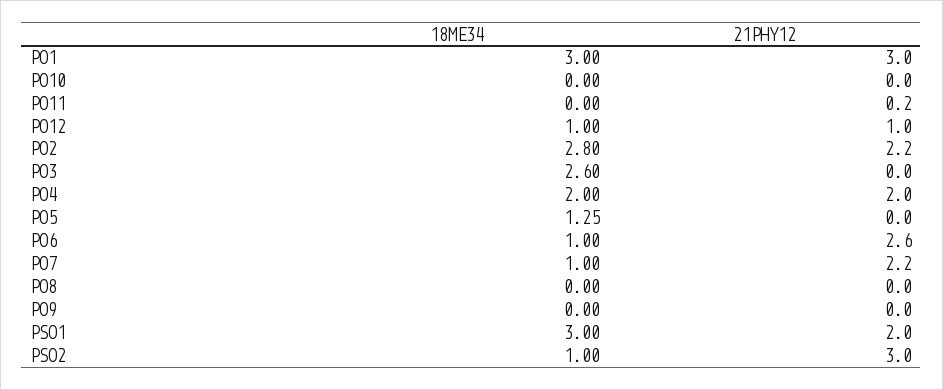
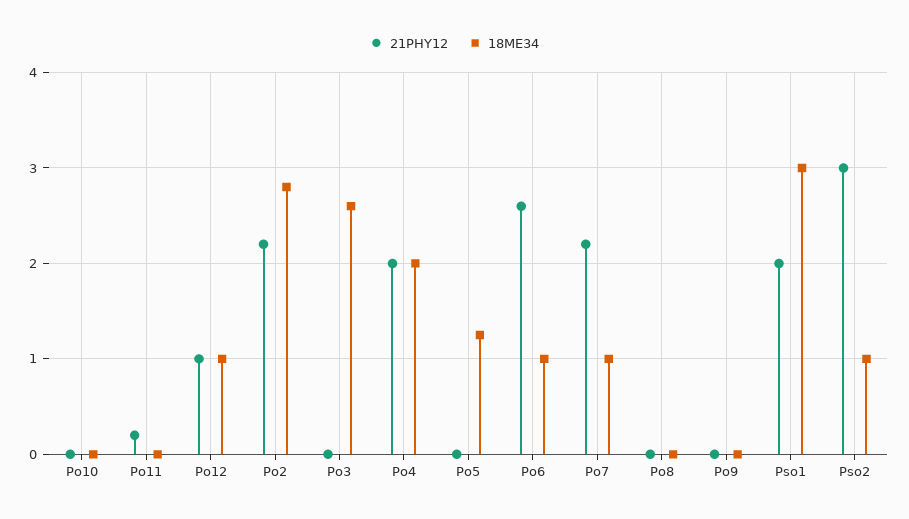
  {
    "18ME34": {
-     "PO1": 3,
      "PO10": 0,
      "PO11": 0,
      "PO12": 1,
      "PO2": 2.8,
      "PO3": 2.6,
      "PO4": 2,
      "PO5": 1.25,
      "PO6": 1,
      "PO7": 1,
      "PO8": 0,
      "PO9": 0,
      "PSO1": 3,
      "PSO2": 1
    },
    "21PHY12": {
-     "PO1": 3,
      "PO10": 0,
      "PO11": 0.2,
      "PO12": 1,
      "PO2": 2.2,
      "PO3": 0,
      "PO4": 2,
      "PO5": 0,
      "PO6": 2.6,
      "PO7": 2.2,
      "PO8": 0,
      "PO9": 0,
      "PSO1": 2,
      "PSO2": 3
    }
  }

